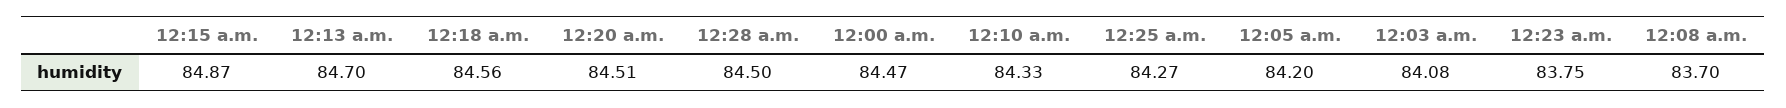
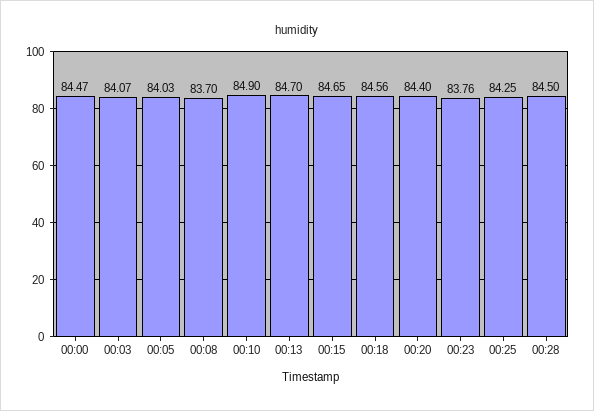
  {
-   "12:15 a.m.": 84.87,
+   "12:15 a.m.": 84.65,
    "12:13 a.m.": 84.7,
    "12:18 a.m.": 84.56,
-   "12:20 a.m.": 84.51,
+   "12:20 a.m.": 84.4,
    "12:28 a.m.": 84.5,
    "12:00 a.m.": 84.47,
-   "12:10 a.m.": 84.33,
+   "12:10 a.m.": 84.9,
-   "12:25 a.m.": 84.27,
+   "12:25 a.m.": 84.25,
-   "12:05 a.m.": 84.2,
+   "12:05 a.m.": 84.03,
-   "12:03 a.m.": 84.08,
+   "12:03 a.m.": 84.07,
-   "12:23 a.m.": 83.75,
+   "12:23 a.m.": 83.76,
    "12:08 a.m.": 83.7
  }

